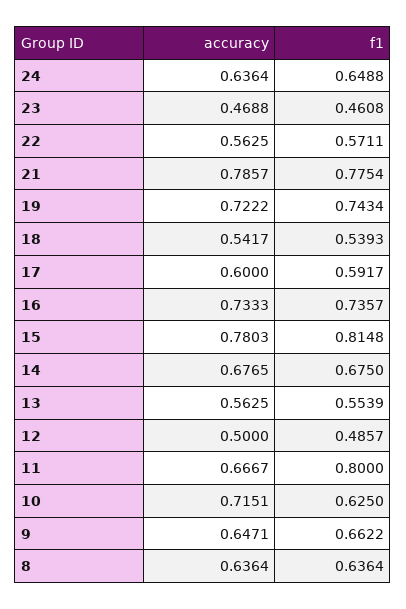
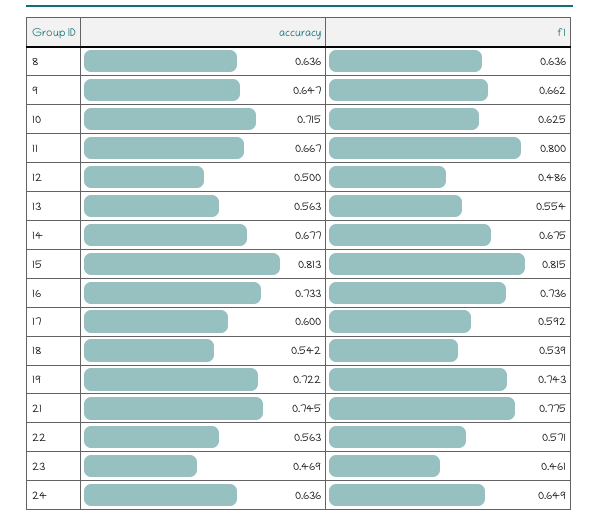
  {
    "accuracy": {
      "24": 0.6364,
      "23": 0.4688,
      "22": 0.5625,
-     "21": 0.7857,
+     "21": 0.745,
      "19": 0.7222,
      "18": 0.5417,
      "17": 0.6,
      "16": 0.7333,
-     "15": 0.7803,
+     "15": 0.813,
      "14": 0.6765,
      "13": 0.5625,
      "12": 0.5,
      "11": 0.6667,
      "10": 0.7151,
      "9": 0.6471,
      "8": 0.6364
    },
    "f1": {
      "24": 0.6488,
      "23": 0.4608,
      "22": 0.5711,
      "21": 0.7754,
      "19": 0.7434,
      "18": 0.5393,
      "17": 0.5917,
      "16": 0.7357,
      "15": 0.8148,
      "14": 0.675,
      "13": 0.5539,
      "12": 0.4857,
      "11": 0.8,
      "10": 0.625,
      "9": 0.6622,
      "8": 0.6364
    }
  }

